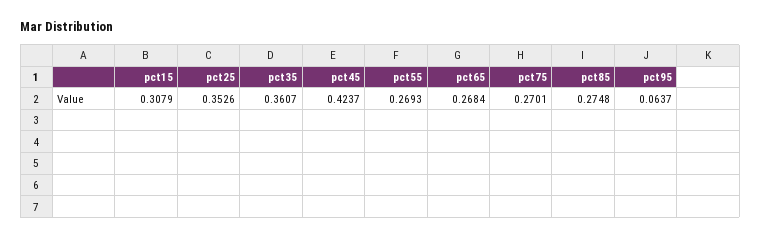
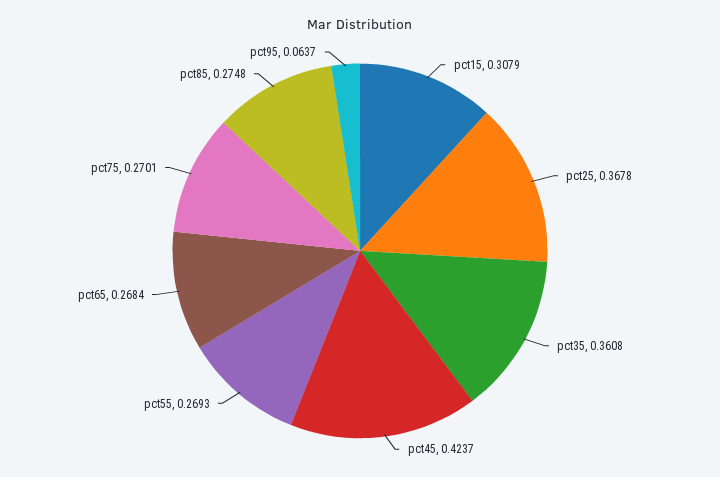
  {
    "pct15": 0.3079,
-   "pct25": 0.3526,
+   "pct25": 0.3678,
-   "pct35": 0.3607,
+   "pct35": 0.3608,
    "pct45": 0.4237,
    "pct55": 0.2693,
    "pct65": 0.2684,
    "pct75": 0.2701,
    "pct85": 0.2748,
    "pct95": 0.0637
  }

